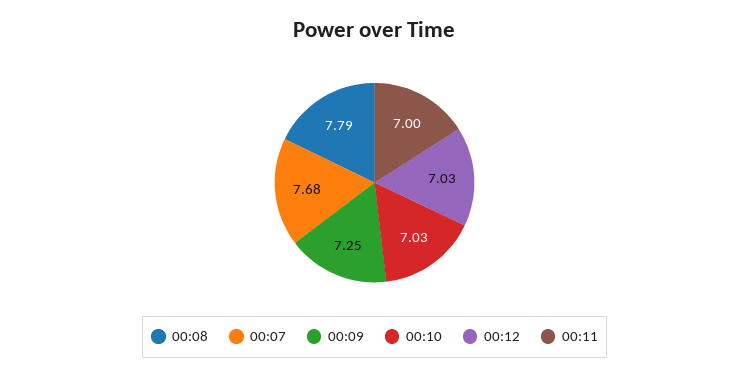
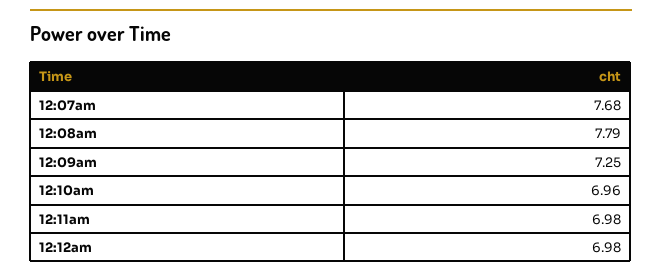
  {
    "00:08": 7.79,
    "00:07": 7.68,
    "00:09": 7.25,
-   "00:10": 7.03,
+   "00:10": 6.96,
-   "00:12": 7.03,
+   "00:12": 6.98,
-   "00:11": 7
+   "00:11": 6.98
  }

